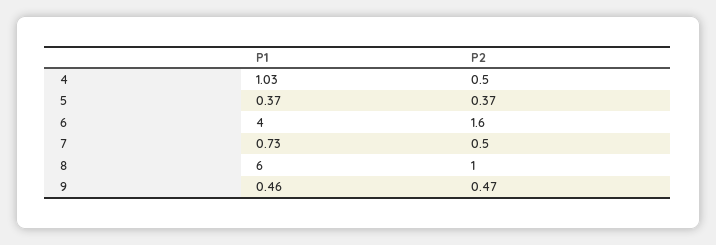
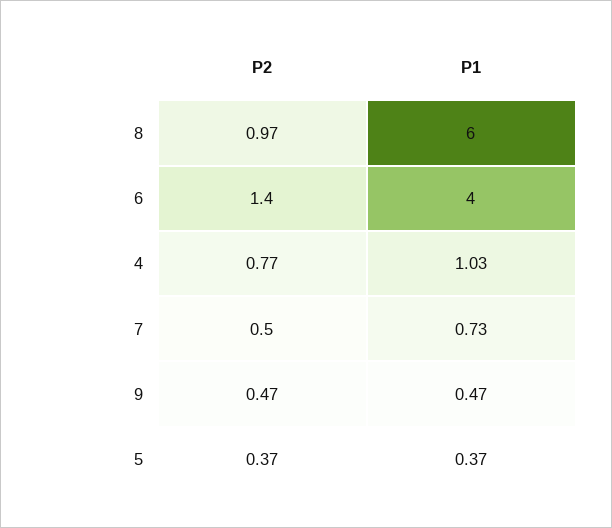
  {
    "P1": {
      "4": 1.03,
      "5": 0.37,
      "6": 4,
      "7": 0.73,
      "8": 6,
-     "9": 0.46
+     "9": 0.47
    },
    "P2": {
-     "4": 0.5,
+     "4": 0.77,
      "5": 0.37,
-     "6": 1.6,
+     "6": 1.4,
      "7": 0.5,
-     "8": 1,
+     "8": 0.97,
      "9": 0.47
    }
  }

